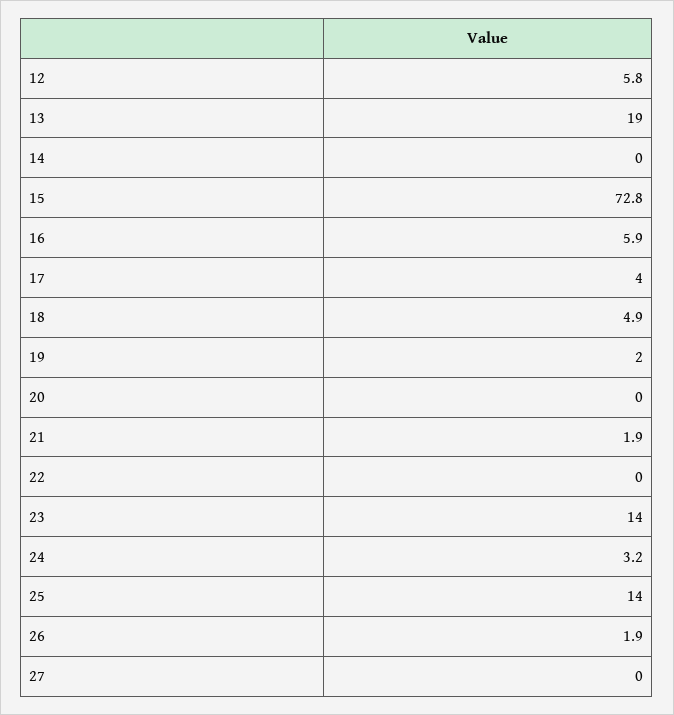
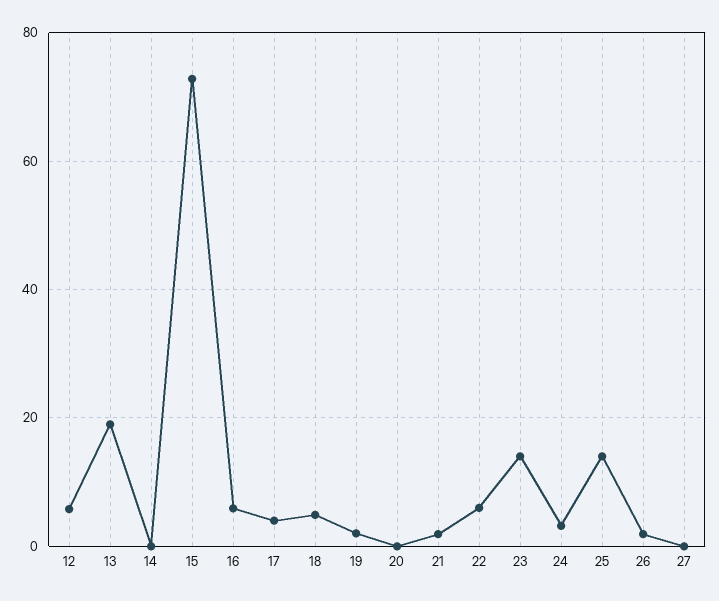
  {
    "12": 5.8,
    "13": 19,
    "14": 0,
    "15": 72.8,
    "16": 5.9,
    "17": 4,
    "18": 4.9,
    "19": 2,
    "20": 0,
    "21": 1.9,
-   "22": 0,
+   "22": 6,
    "23": 14,
    "24": 3.2,
    "25": 14,
    "26": 1.9,
    "27": 0
  }

